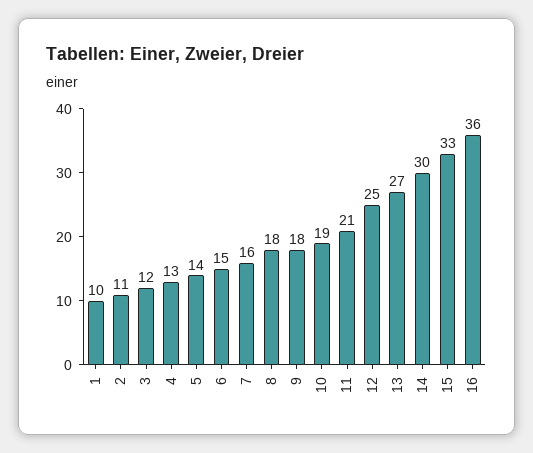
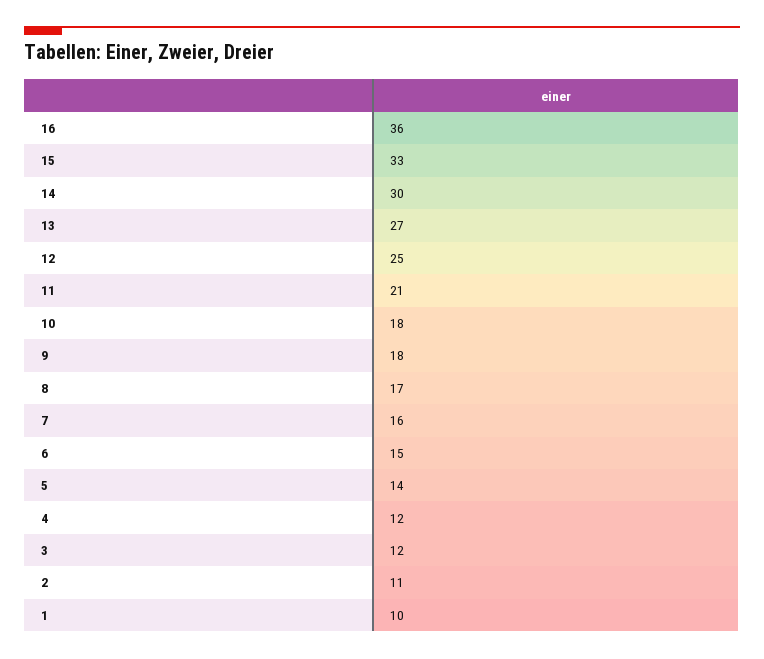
  {
    "1": 10,
    "2": 11,
    "3": 12,
-   "4": 13,
+   "4": 12,
    "5": 14,
    "6": 15,
    "7": 16,
-   "8": 18,
+   "8": 17,
    "9": 18,
-   "10": 19,
+   "10": 18,
    "11": 21,
    "12": 25,
    "13": 27,
    "14": 30,
    "15": 33,
    "16": 36
  }

